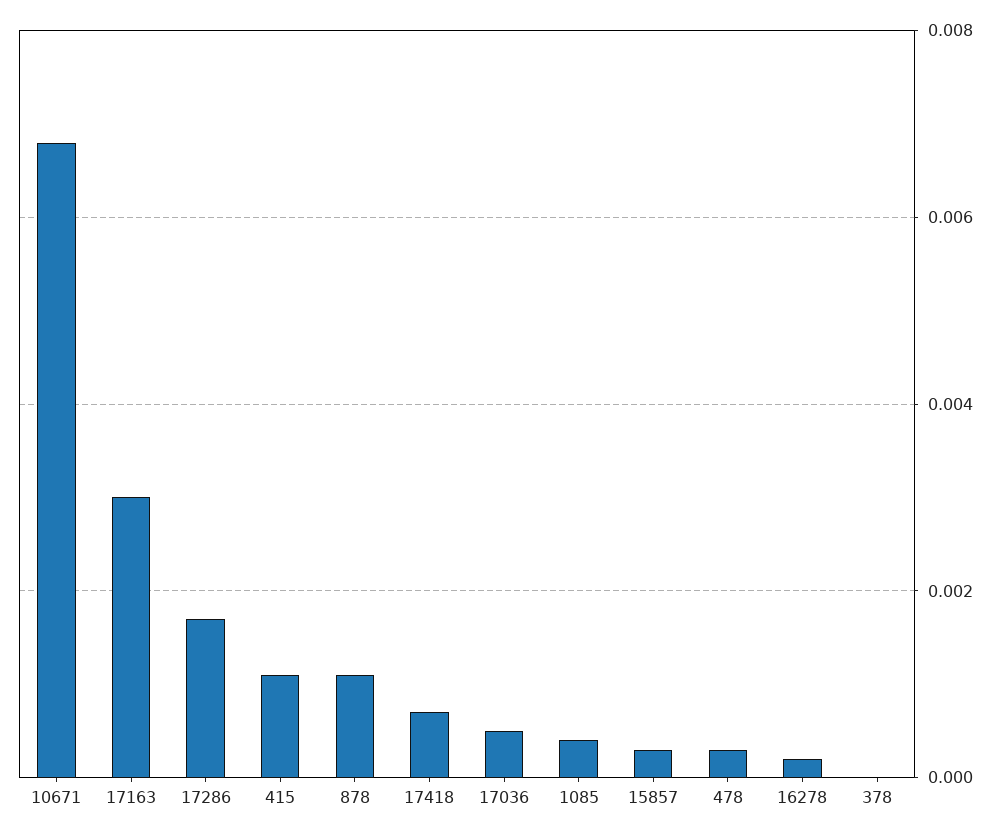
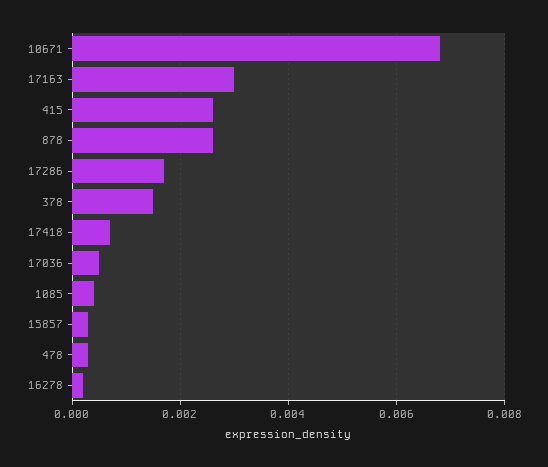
  {
    "10671": 0.007,
    "17163": 0.003,
    "17286": 0.0015,
-   "415": 0.001,
+   "415": 0.0025,
-   "878": 0.001,
+   "878": 0.0025,
    "17418": 0.0005,
    "17036": 0.0005,
    "1085": 0.0005,
    "15857": 0.0005,
    "478": 0.0005,
    "16278": 0,
-   "378": 0
+   "378": 0.0015
  }

